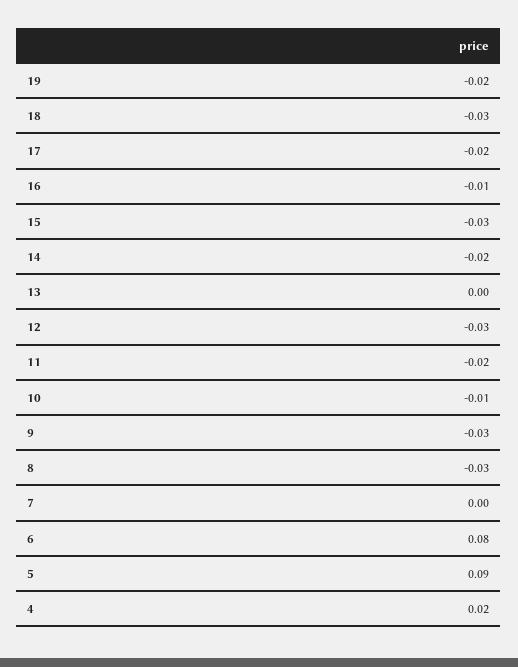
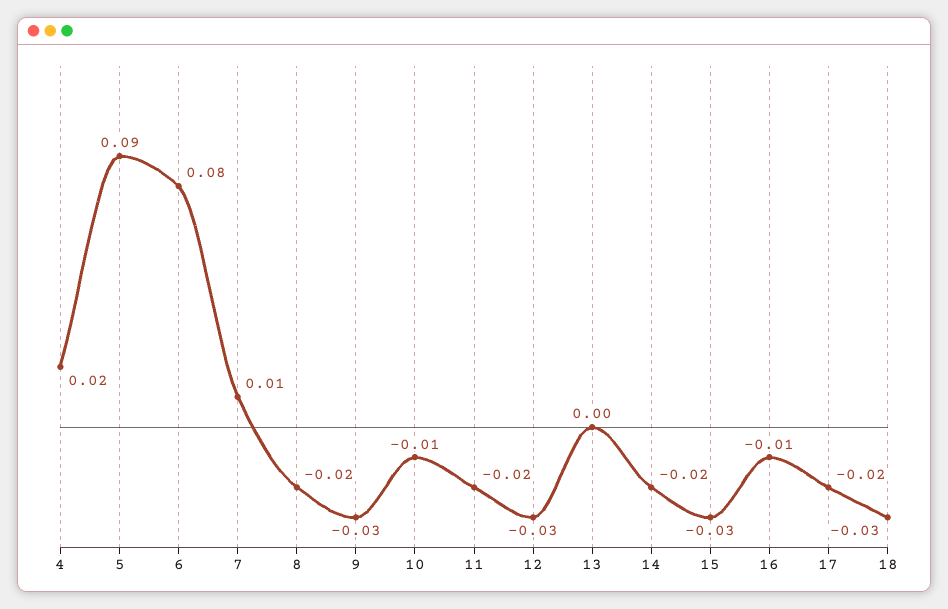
  {
-   "19": -0.02,
    "18": -0.03,
    "17": -0.02,
    "16": -0.01,
    "15": -0.03,
    "14": -0.02,
    "13": 0,
    "12": -0.03,
    "11": -0.02,
    "10": -0.01,
    "9": -0.03,
-   "8": -0.03,
+   "8": -0.02,
-   "7": 0,
+   "7": 0.01,
    "6": 0.08,
    "5": 0.09,
    "4": 0.02
  }

